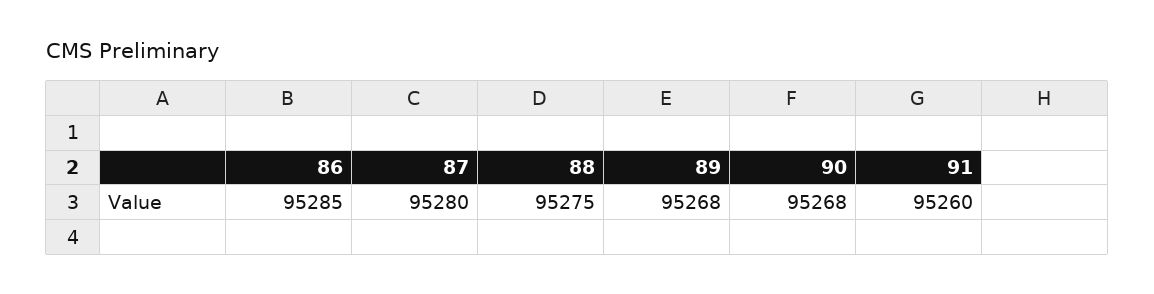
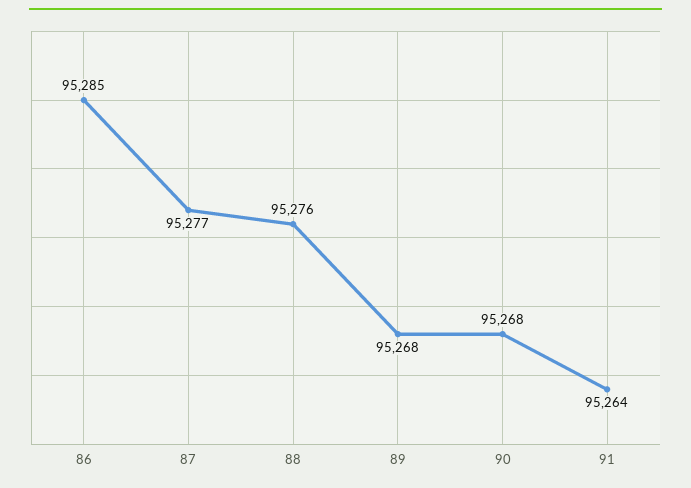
  {
    "86": 95285,
-   "87": 95280,
+   "87": 95277,
-   "88": 95275,
+   "88": 95276,
    "89": 95268,
    "90": 95268,
-   "91": 95260
+   "91": 95264
  }

